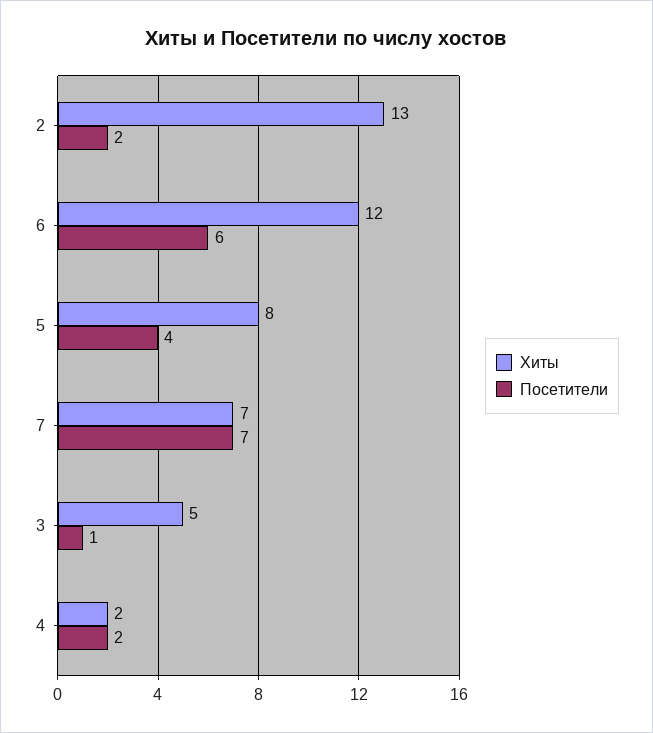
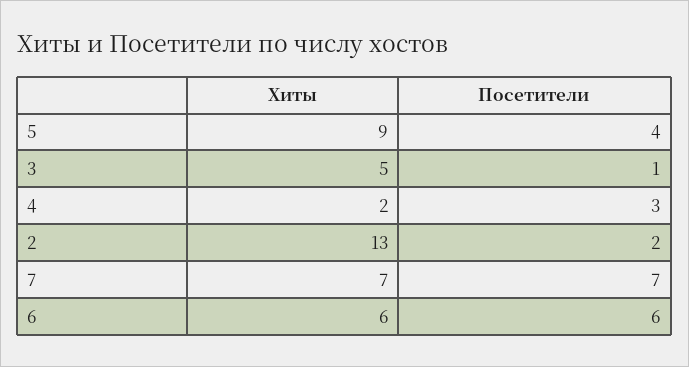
  {
    "Хиты": {
      "2": 13,
-     "6": 12,
+     "6": 6,
-     "5": 8,
+     "5": 9,
      "7": 7,
      "3": 5,
      "4": 2
    },
    "Посетители": {
      "2": 2,
      "6": 6,
      "5": 4,
      "7": 7,
      "3": 1,
-     "4": 2
+     "4": 3
    }
  }

